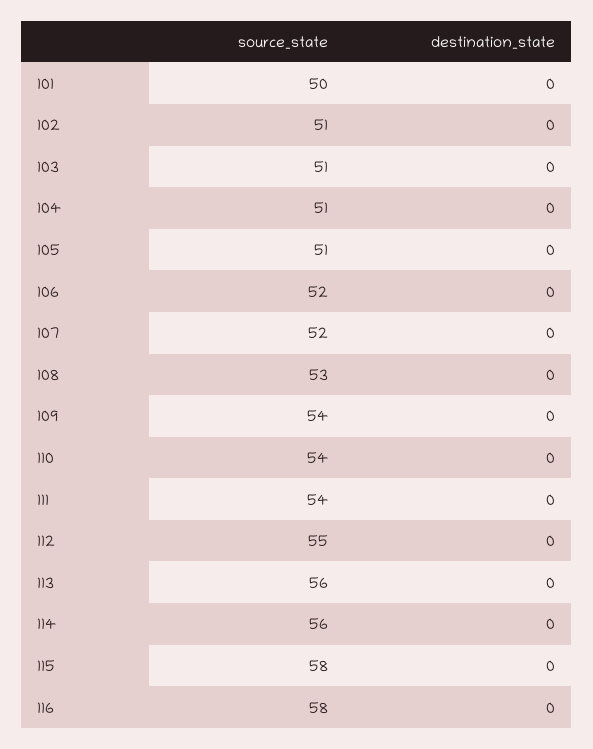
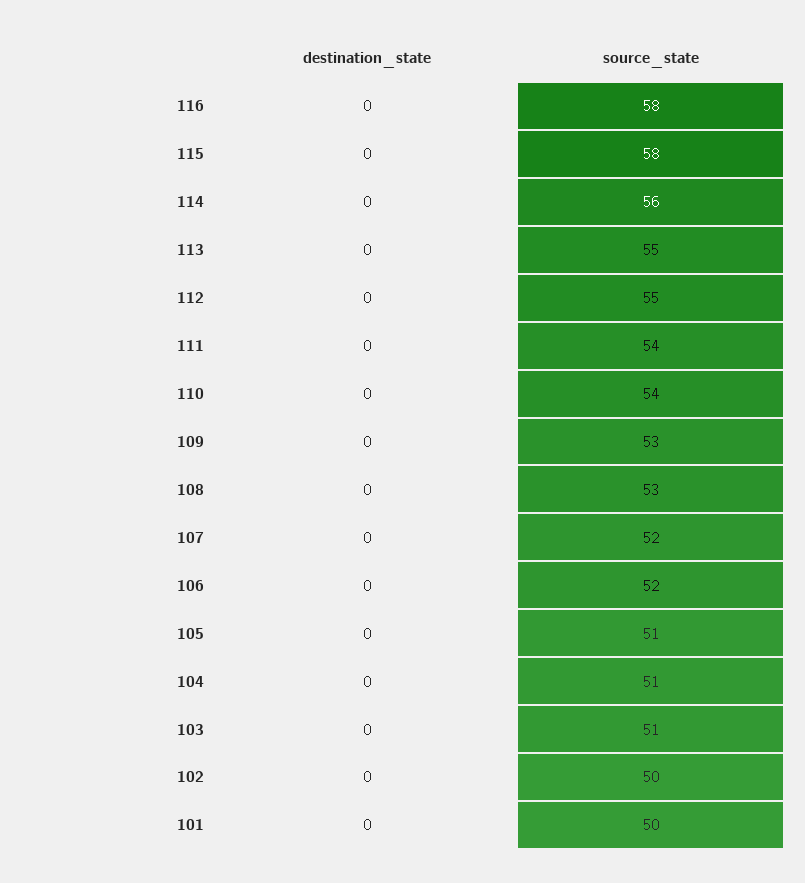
  {
    "source_state": {
      "101": 50,
-     "102": 51,
+     "102": 50,
      "103": 51,
      "104": 51,
      "105": 51,
      "106": 52,
      "107": 52,
      "108": 53,
-     "109": 54,
+     "109": 53,
      "110": 54,
      "111": 54,
      "112": 55,
-     "113": 56,
+     "113": 55,
      "114": 56,
      "115": 58,
      "116": 58
    },
    "destination_state": {
      "101": 0,
      "102": 0,
      "103": 0,
      "104": 0,
      "105": 0,
      "106": 0,
      "107": 0,
      "108": 0,
      "109": 0,
      "110": 0,
      "111": 0,
      "112": 0,
      "113": 0,
      "114": 0,
      "115": 0,
      "116": 0
    }
  }

